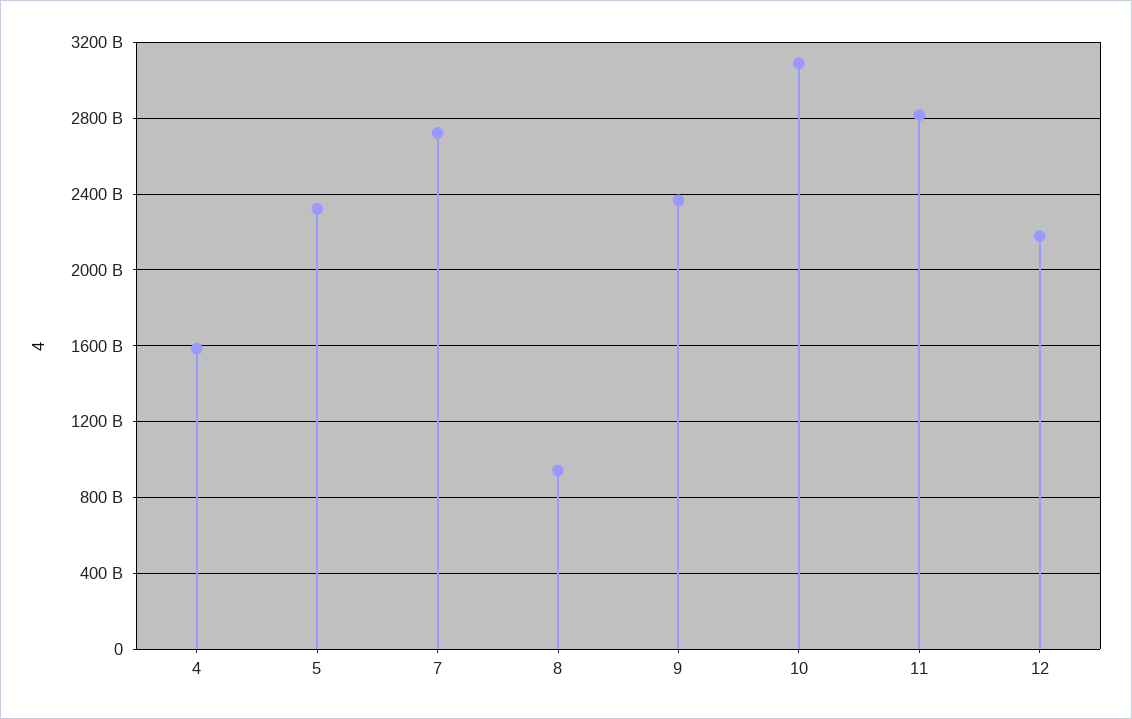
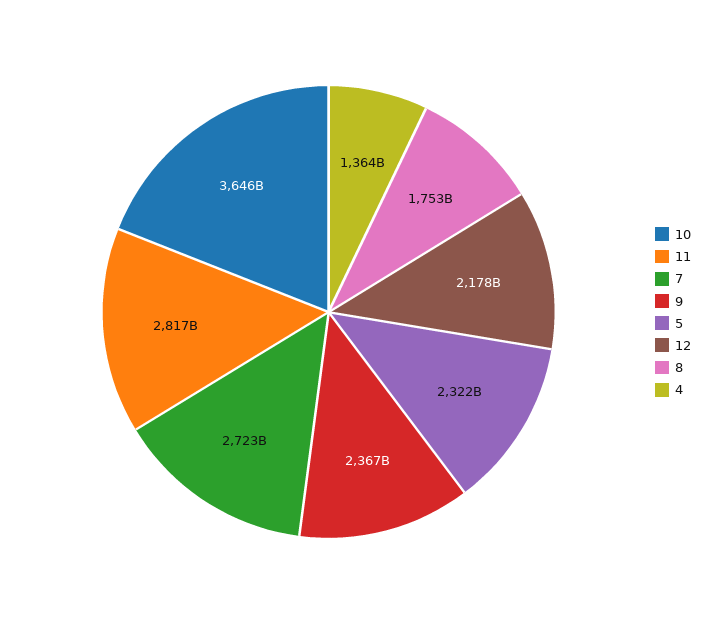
  {
-   "4": 1600000000000,
+   "4": 1364000000000,
    "5": 2322000000000,
    "7": 2723000000000,
-   "8": 950000000000,
+   "8": 1753000000000,
    "9": 2367000000000,
-   "10": 3100000000000,
+   "10": 3646000000000,
    "11": 2817000000000,
    "12": 2178000000000
  }

